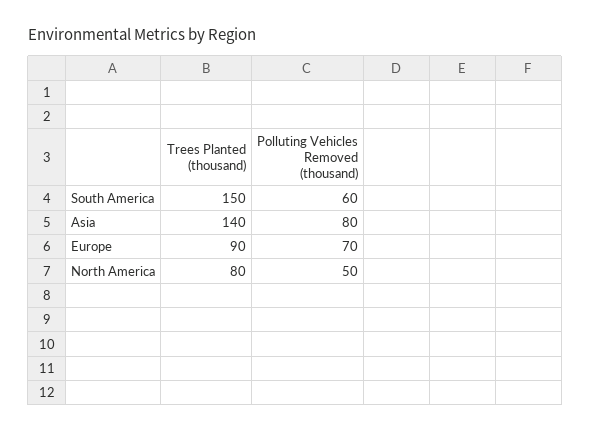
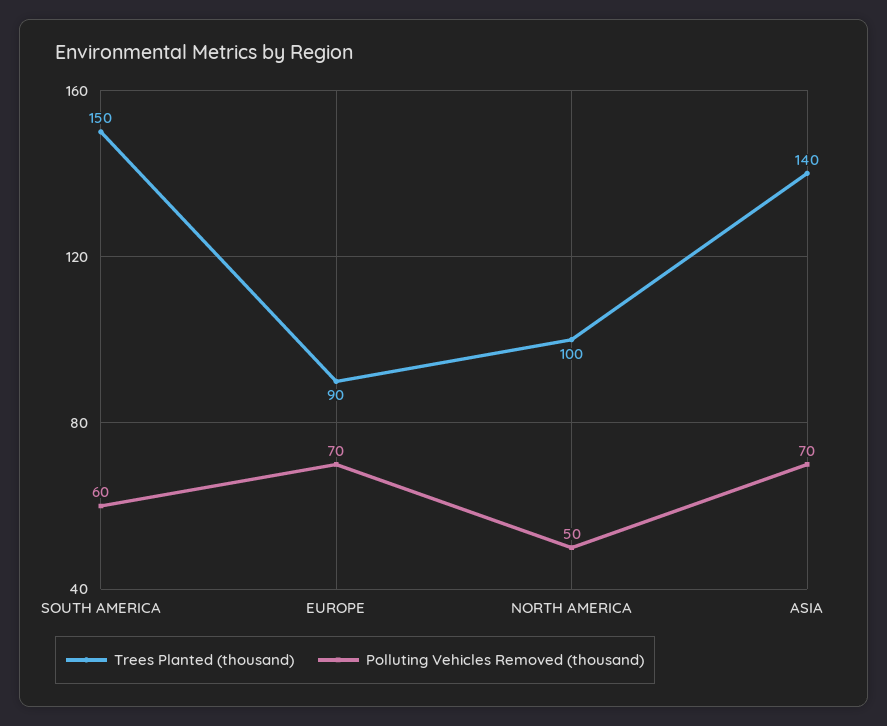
  {
    "Trees Planted (thousand)": {
      "South America": 150,
      "Asia": 140,
      "Europe": 90,
-     "North America": 80
+     "North America": 100
    },
    "Polluting Vehicles Removed (thousand)": {
      "South America": 60,
-     "Asia": 80,
+     "Asia": 70,
      "Europe": 70,
      "North America": 50
    }
  }

